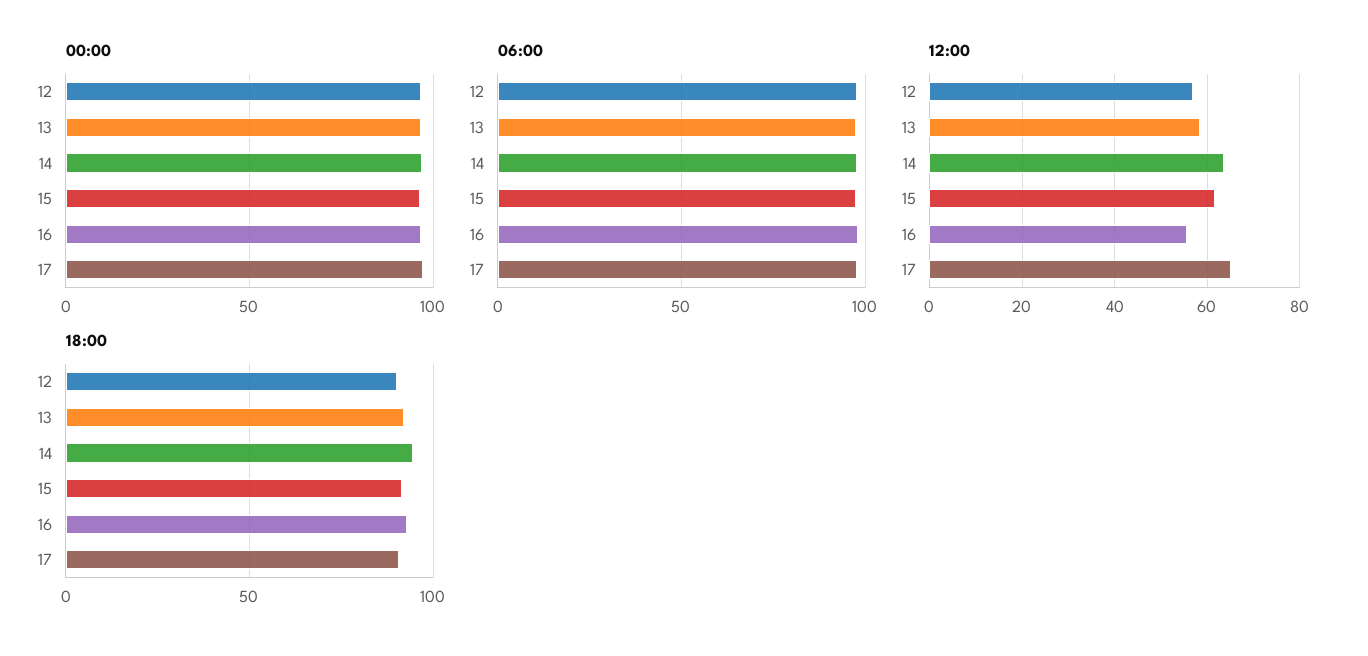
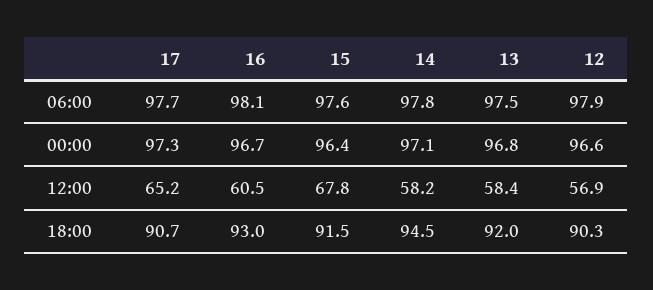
  {
    "00:00": {
      "12": 96.6,
      "13": 96.8,
      "14": 97.1,
      "15": 96.4,
      "16": 96.7,
      "17": 97.3
    },
    "06:00": {
      "12": 97.9,
      "13": 97.5,
      "14": 97.8,
      "15": 97.6,
      "16": 98.1,
      "17": 97.7
    },
    "12:00": {
      "12": 56.9,
      "13": 58.4,
-     "14": 64,
+     "14": 58.2,
-     "15": 62,
+     "15": 67.8,
-     "16": 56,
+     "16": 60.5,
      "17": 65.2
    },
    "18:00": {
      "12": 90.3,
      "13": 92,
      "14": 94.5,
      "15": 91.5,
      "16": 93,
      "17": 90.7
    }
  }

